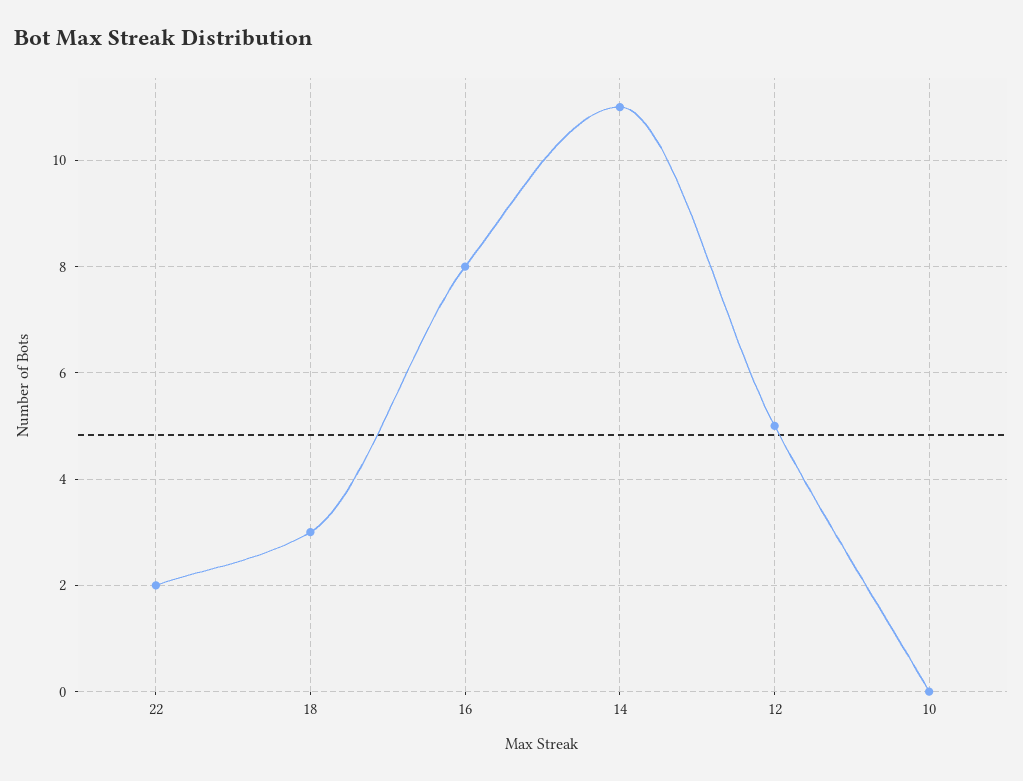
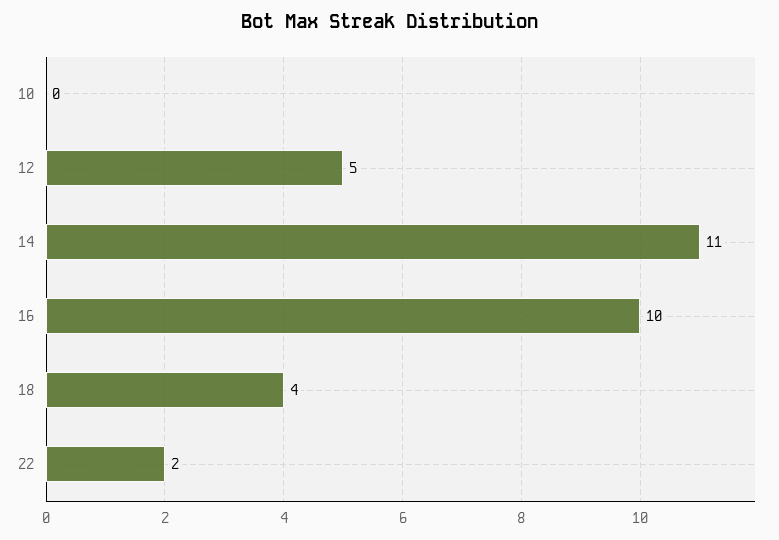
  {
    "22": 2,
-   "18": 3,
+   "18": 4,
-   "16": 8,
+   "16": 10,
    "14": 11,
    "12": 5,
    "10": 0
  }

